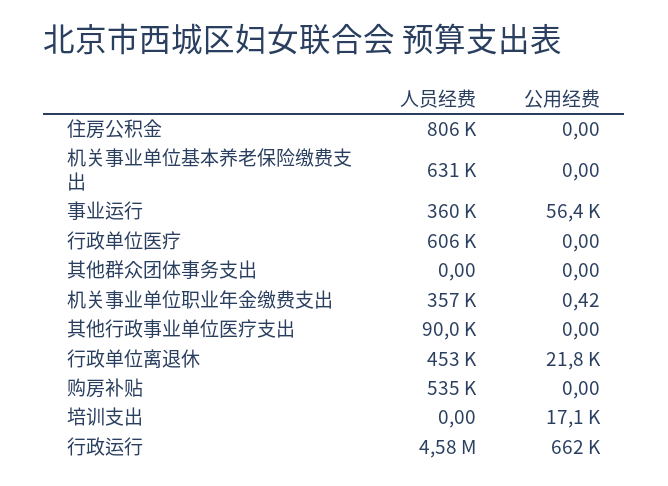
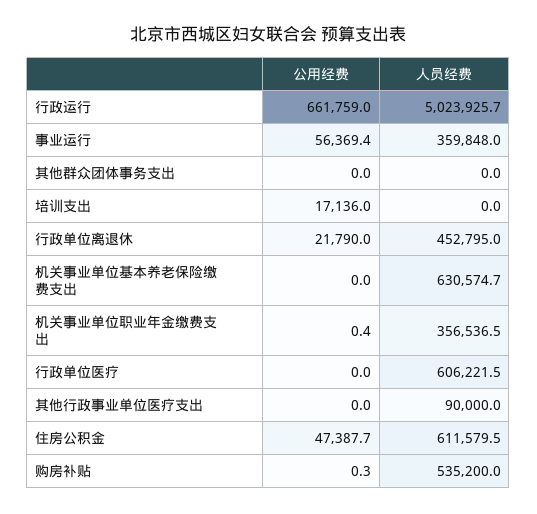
  {
    "人员经费": {
-     "住房公积金": 806000,
+     "住房公积金": 611579.5,
      "机关事业单位基本养老保险缴费支出": 630574.7,
      "事业运行": 359848,
      "行政单位医疗": 606221.5,
      "其他群众团体事务支出": 0,
      "机关事业单位职业年金缴费支出": 356536.5,
      "其他行政事业单位医疗支出": 90000,
      "行政单位离退休": 452795,
      "购房补贴": 535200,
      "培训支出": 0,
-     "行政运行": 4580000
+     "行政运行": 5023925.7
    },
    "公用经费": {
-     "住房公积金": 0,
+     "住房公积金": 47387.7,
      "机关事业单位基本养老保险缴费支出": 0,
      "事业运行": 56369.4,
      "行政单位医疗": 0,
      "其他群众团体事务支出": 0,
      "机关事业单位职业年金缴费支出": 0.42,
      "其他行政事业单位医疗支出": 0,
      "行政单位离退休": 21790,
-     "购房补贴": 0,
+     "购房补贴": 0.3,
      "培训支出": 17136,
      "行政运行": 661759
    }
  }

